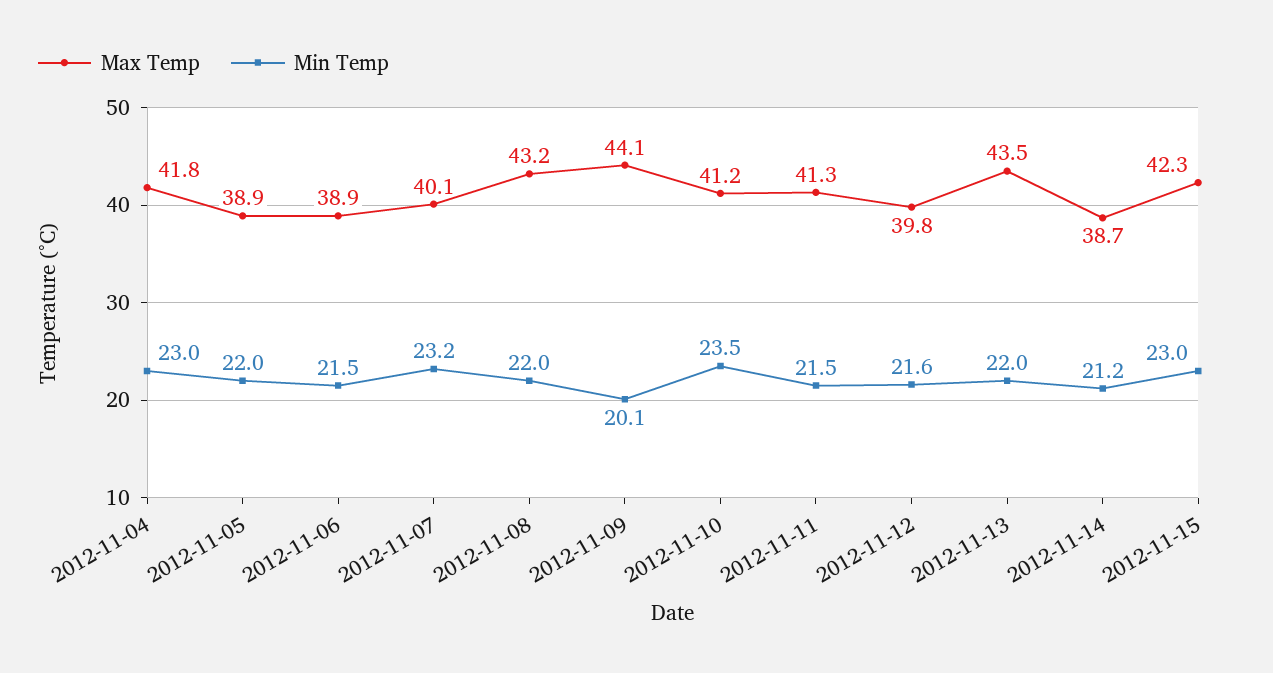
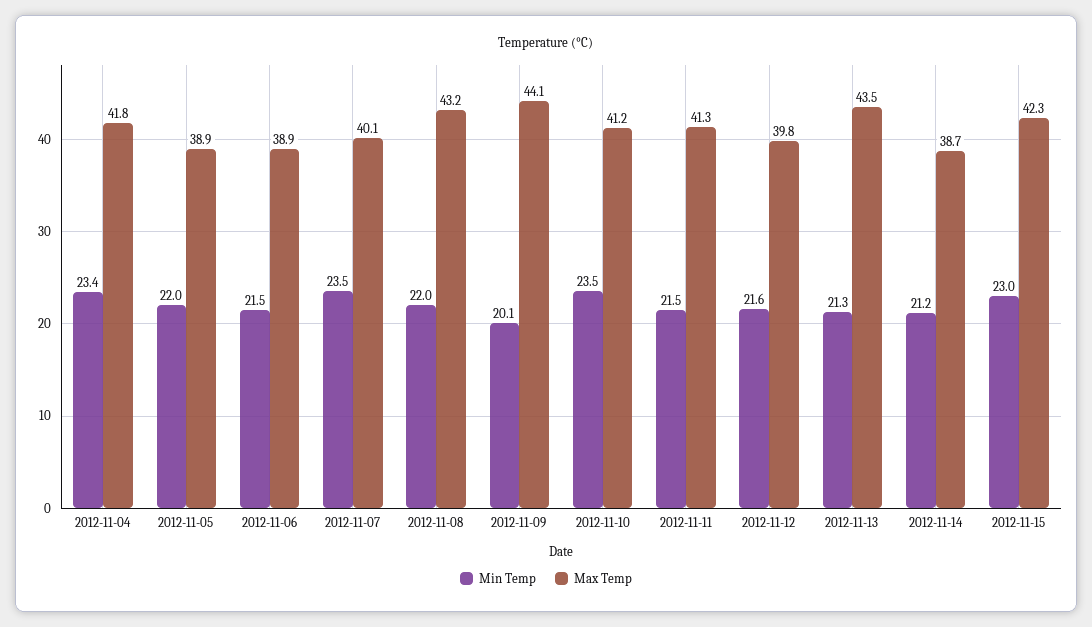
  {
    "Max Temp": {
      "2012-11-04": 41.8,
      "2012-11-05": 38.9,
      "2012-11-06": 38.9,
      "2012-11-07": 40.1,
      "2012-11-08": 43.2,
      "2012-11-09": 44.1,
      "2012-11-10": 41.2,
      "2012-11-11": 41.3,
      "2012-11-12": 39.8,
      "2012-11-13": 43.5,
      "2012-11-14": 38.7,
      "2012-11-15": 42.3
    },
    "Min Temp": {
-     "2012-11-04": 23,
+     "2012-11-04": 23.4,
      "2012-11-05": 22,
      "2012-11-06": 21.5,
-     "2012-11-07": 23.2,
+     "2012-11-07": 23.5,
      "2012-11-08": 22,
      "2012-11-09": 20.1,
      "2012-11-10": 23.5,
      "2012-11-11": 21.5,
      "2012-11-12": 21.6,
-     "2012-11-13": 22,
+     "2012-11-13": 21.3,
      "2012-11-14": 21.2,
      "2012-11-15": 23
    }
  }

